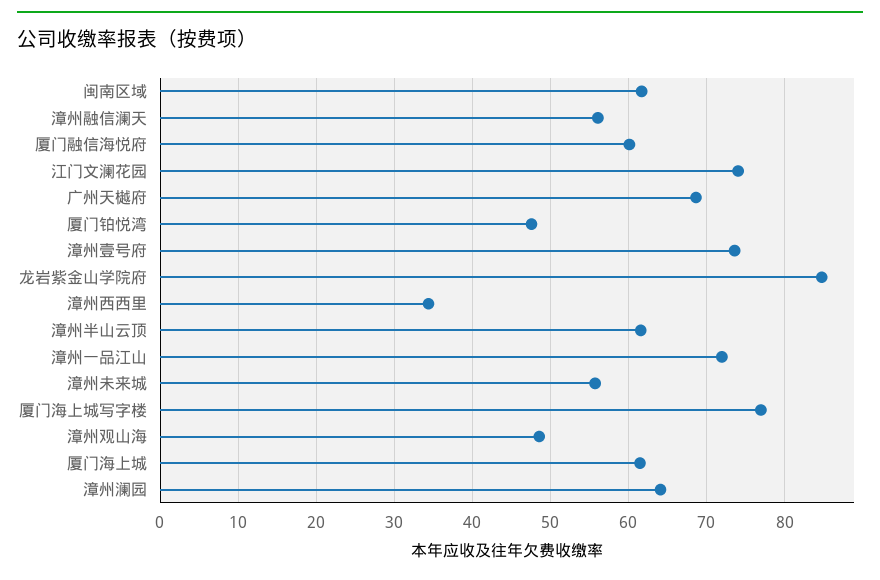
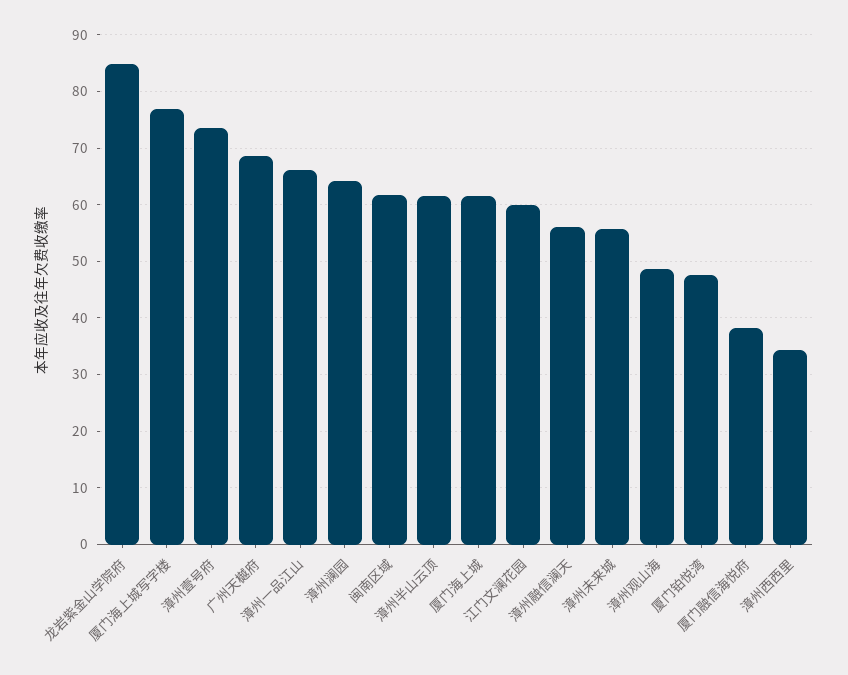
  {
    "闽南区域": 62,
    "漳州融信澜天": 56,
-   "厦门融信海悦府": 60,
+   "厦门融信海悦府": 38,
-   "江门文澜花园": 74,
+   "江门文澜花园": 60,
    "广州天樾府": 69,
    "厦门铂悦湾": 48,
    "漳州壹号府": 74,
    "龙岩紫金山学院府": 85,
    "漳州西西里": 34,
    "漳州半山云顶": 62,
-   "漳州一品江山": 72,
+   "漳州一品江山": 66,
    "漳州未来城": 56,
    "厦门海上城写字楼": 77,
    "漳州观山海": 49,
    "厦门海上城": 61,
    "漳州澜园": 64
  }

